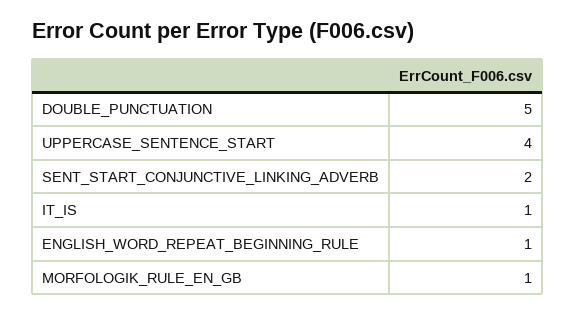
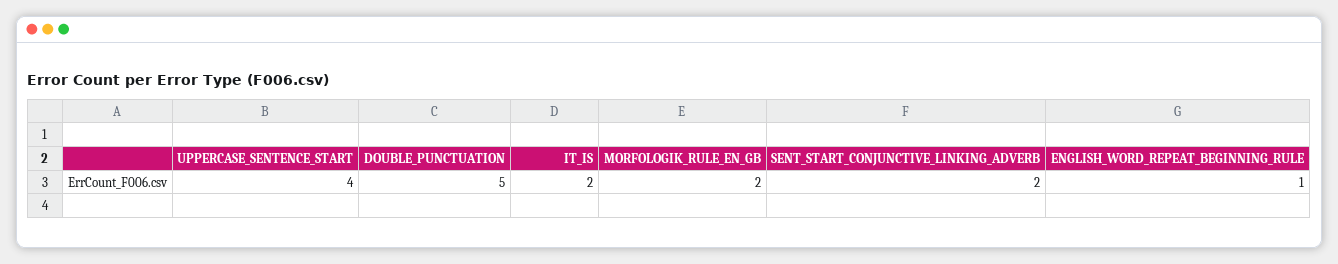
  {
    "DOUBLE_PUNCTUATION": 5,
    "UPPERCASE_SENTENCE_START": 4,
    "SENT_START_CONJUNCTIVE_LINKING_ADVERB": 2,
-   "IT_IS": 1,
+   "IT_IS": 2,
    "ENGLISH_WORD_REPEAT_BEGINNING_RULE": 1,
-   "MORFOLOGIK_RULE_EN_GB": 1
+   "MORFOLOGIK_RULE_EN_GB": 2
  }

